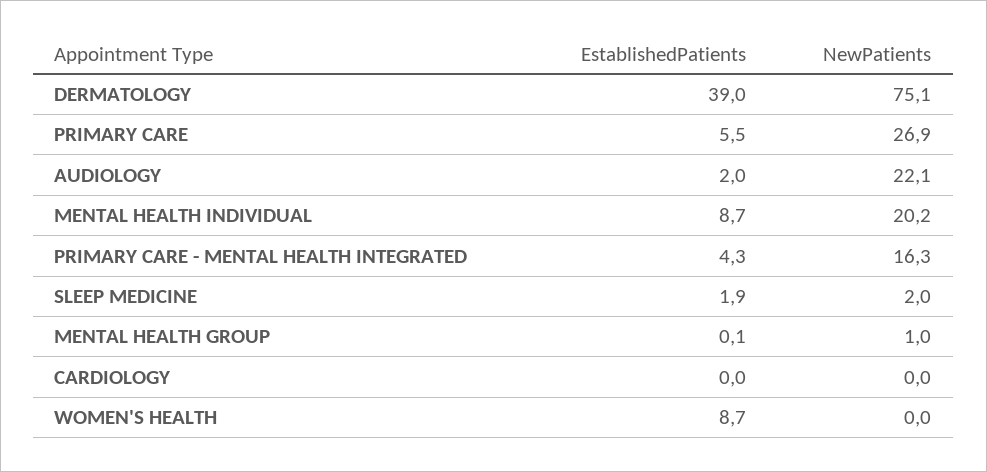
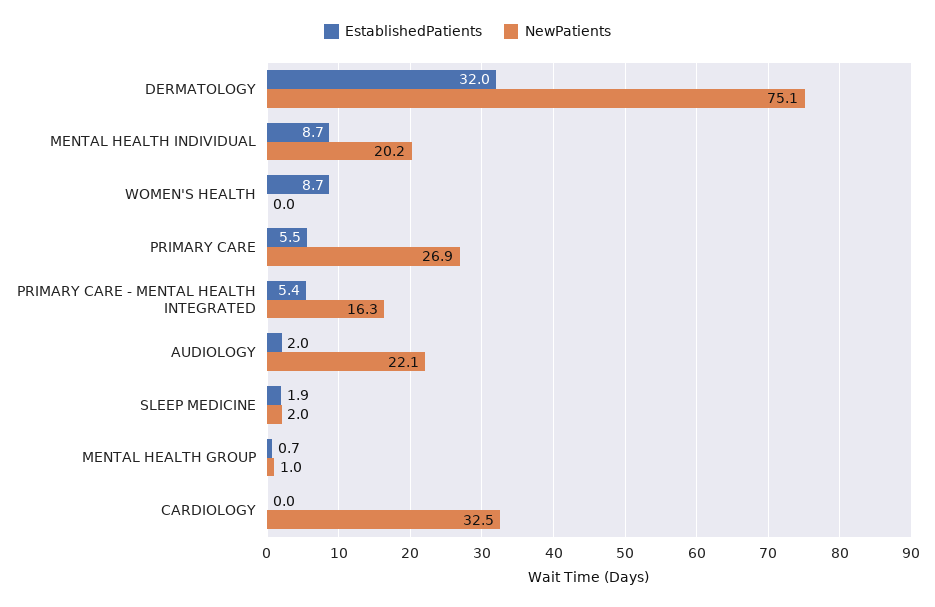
  {
    "EstablishedPatients": {
-     "DERMATOLOGY": 39,
+     "DERMATOLOGY": 32,
      "PRIMARY CARE": 5.5,
      "AUDIOLOGY": 2,
      "MENTAL HEALTH INDIVIDUAL": 8.7,
-     "PRIMARY CARE - MENTAL HEALTH INTEGRATED": 4.3,
+     "PRIMARY CARE - MENTAL HEALTH INTEGRATED": 5.4,
      "SLEEP MEDICINE": 1.9,
-     "MENTAL HEALTH GROUP": 0.1,
+     "MENTAL HEALTH GROUP": 0.7,
      "CARDIOLOGY": 0,
      "WOMEN'S HEALTH": 8.7
    },
    "NewPatients": {
      "DERMATOLOGY": 75.1,
      "PRIMARY CARE": 26.9,
      "AUDIOLOGY": 22.1,
      "MENTAL HEALTH INDIVIDUAL": 20.2,
      "PRIMARY CARE - MENTAL HEALTH INTEGRATED": 16.3,
      "SLEEP MEDICINE": 2,
      "MENTAL HEALTH GROUP": 1,
-     "CARDIOLOGY": 0,
+     "CARDIOLOGY": 32.5,
      "WOMEN'S HEALTH": 0
    }
  }

